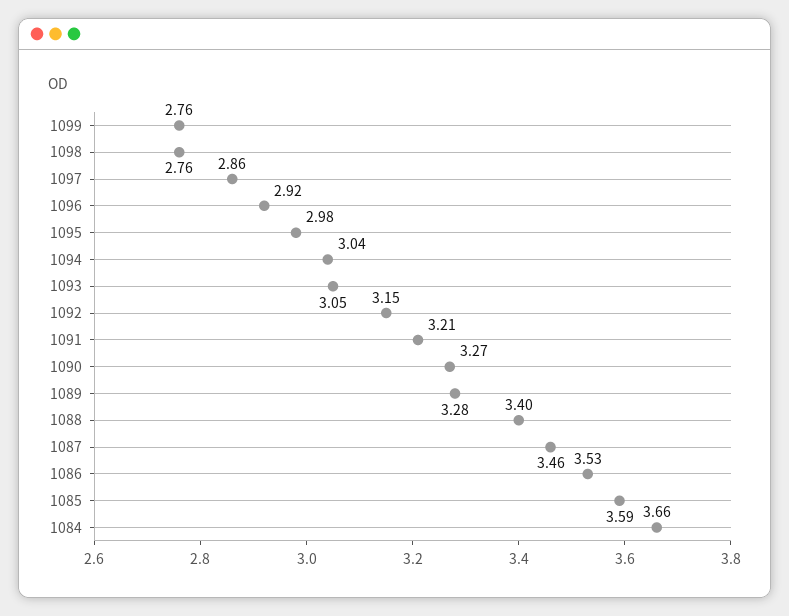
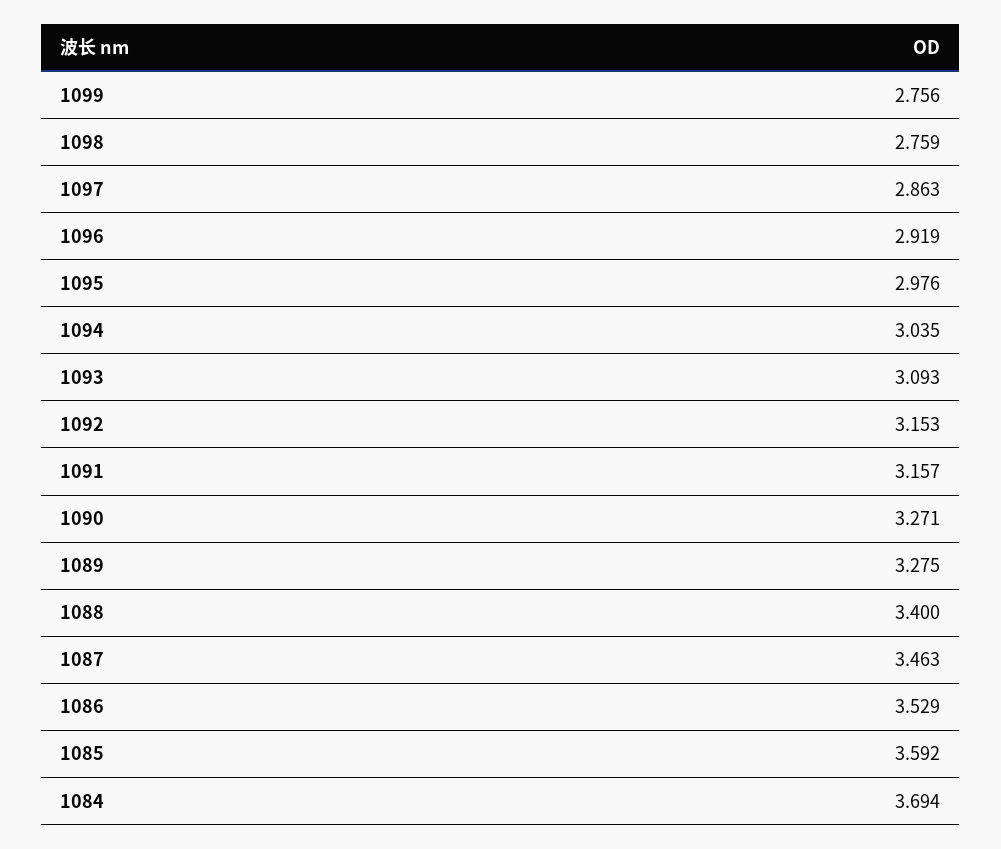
  {
    "1099": 2.756,
    "1098": 2.759,
    "1097": 2.863,
    "1096": 2.919,
    "1095": 2.976,
    "1094": 3.035,
-   "1093": 3.05,
+   "1093": 3.093,
    "1092": 3.153,
-   "1091": 3.21,
+   "1091": 3.157,
    "1090": 3.271,
    "1089": 3.275,
    "1088": 3.4,
    "1087": 3.463,
    "1086": 3.529,
    "1085": 3.592,
-   "1084": 3.66
+   "1084": 3.694
  }

